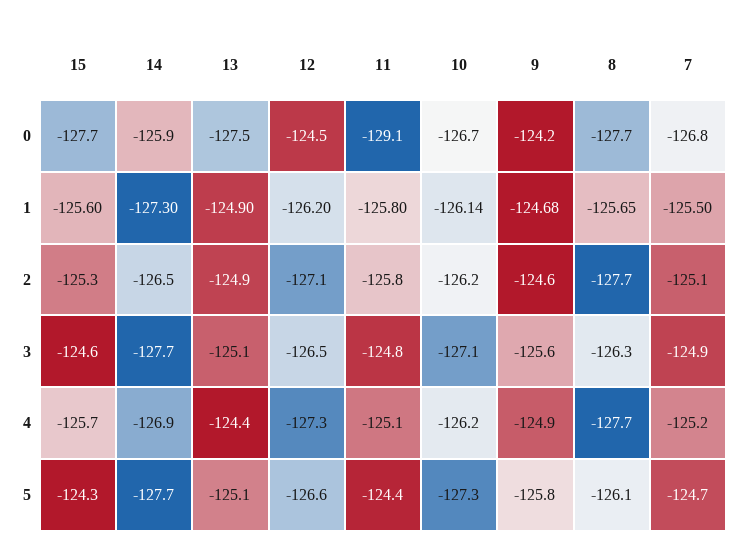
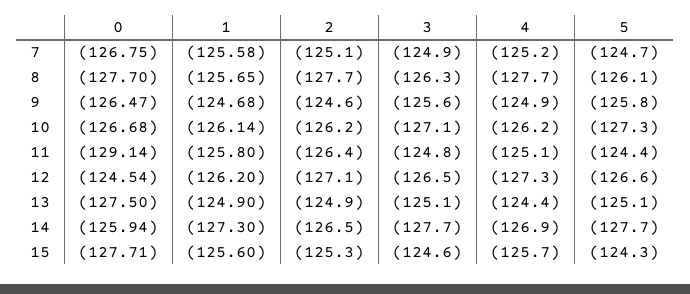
  {
    "15": {
      "0": -127.71,
      "1": -125.6,
      "2": -125.3,
      "3": -124.6,
      "4": -125.7,
      "5": -124.3
    },
    "14": {
      "0": -125.94,
      "1": -127.3,
      "2": -126.5,
      "3": -127.7,
      "4": -126.9,
      "5": -127.7
    },
    "13": {
      "0": -127.5,
      "1": -124.9,
      "2": -124.9,
      "3": -125.1,
      "4": -124.4,
      "5": -125.1
    },
    "12": {
      "0": -124.54,
      "1": -126.2,
      "2": -127.1,
      "3": -126.5,
      "4": -127.3,
      "5": -126.6
    },
    "11": {
      "0": -129.14,
      "1": -125.8,
-     "2": -125.8,
+     "2": -126.4,
      "3": -124.8,
      "4": -125.1,
      "5": -124.4
    },
    "10": {
      "0": -126.68,
      "1": -126.14,
      "2": -126.2,
      "3": -127.1,
      "4": -126.2,
      "5": -127.3
    },
    "9": {
-     "0": -124.2,
+     "0": -126.47,
      "1": -124.68,
      "2": -124.6,
      "3": -125.6,
      "4": -124.9,
      "5": -125.8
    },
    "8": {
      "0": -127.7,
      "1": -125.65,
      "2": -127.7,
      "3": -126.3,
      "4": -127.7,
      "5": -126.1
    },
    "7": {
      "0": -126.75,
-     "1": -125.5,
+     "1": -125.58,
      "2": -125.1,
      "3": -124.9,
      "4": -125.2,
      "5": -124.7
    }
  }

